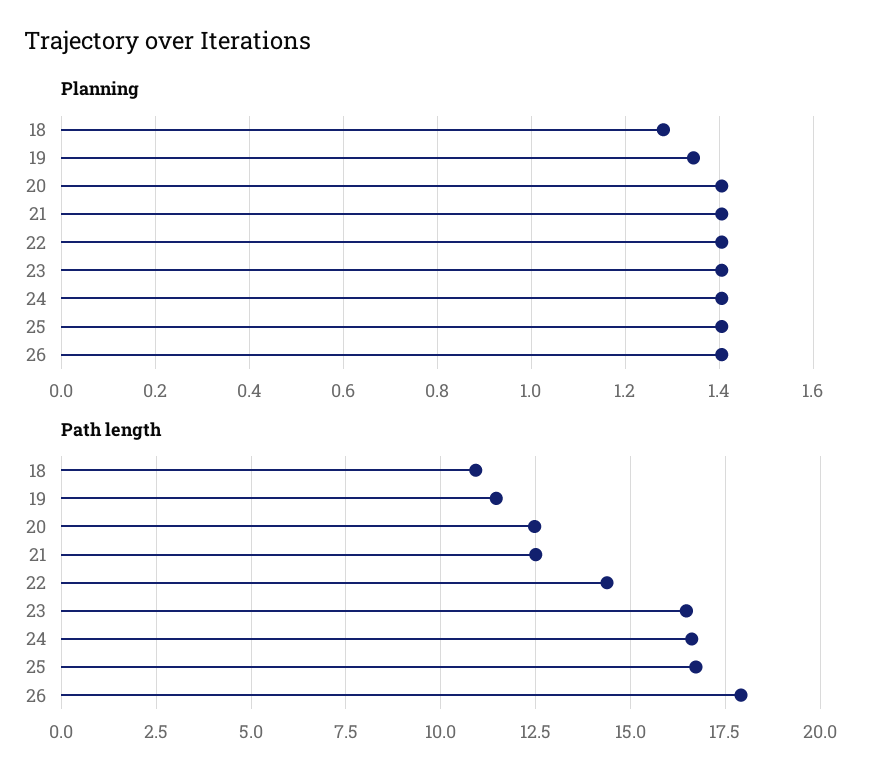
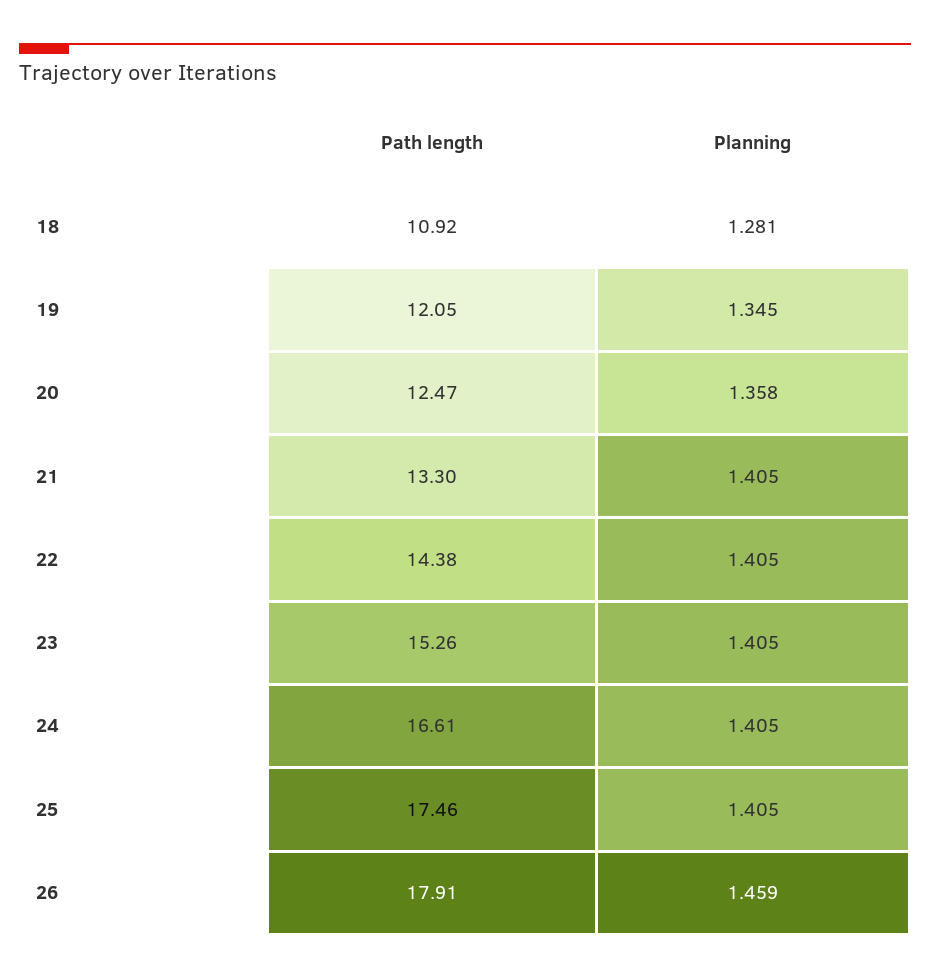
  {
    "Planning": {
      "18": 1.281,
      "19": 1.345,
-     "20": 1.4,
+     "20": 1.358,
      "21": 1.405,
      "22": 1.405,
      "23": 1.405,
      "24": 1.405,
      "25": 1.405,
-     "26": 1.4
+     "26": 1.459
    },
    "Path length": {
      "18": 10.92,
-     "19": 11.5,
+     "19": 12.05,
      "20": 12.47,
-     "21": 12.5,
+     "21": 13.3,
      "22": 14.38,
-     "23": 16.5,
+     "23": 15.26,
      "24": 16.61,
-     "25": 16.75,
+     "25": 17.46,
      "26": 17.91
    }
  }

